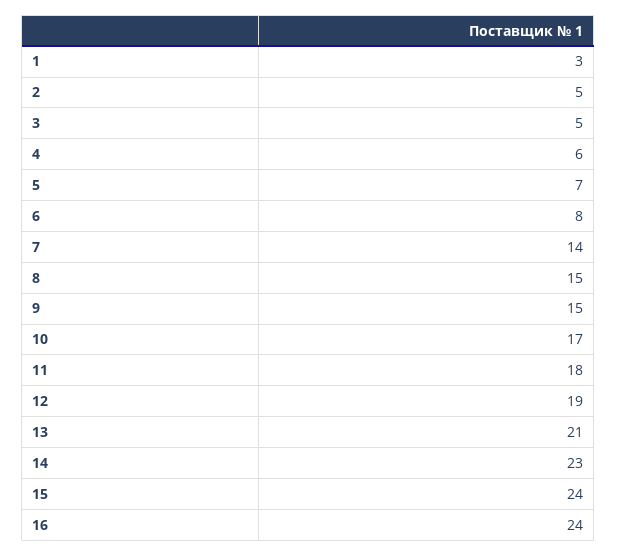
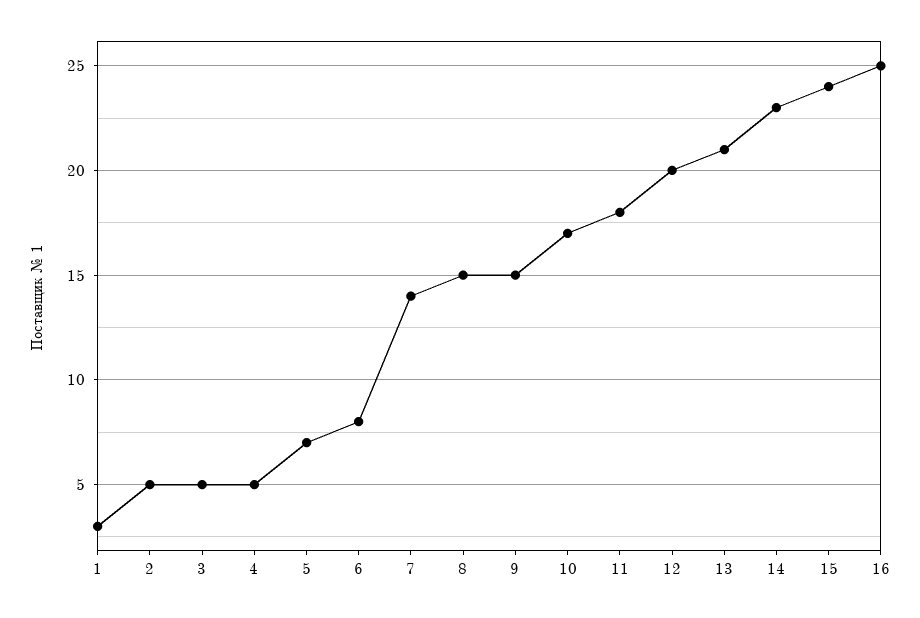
  {
    "1": 3,
    "2": 5,
    "3": 5,
-   "4": 6,
+   "4": 5,
    "5": 7,
    "6": 8,
    "7": 14,
    "8": 15,
    "9": 15,
    "10": 17,
    "11": 18,
-   "12": 19,
+   "12": 20,
    "13": 21,
    "14": 23,
    "15": 24,
-   "16": 24
+   "16": 25
  }

